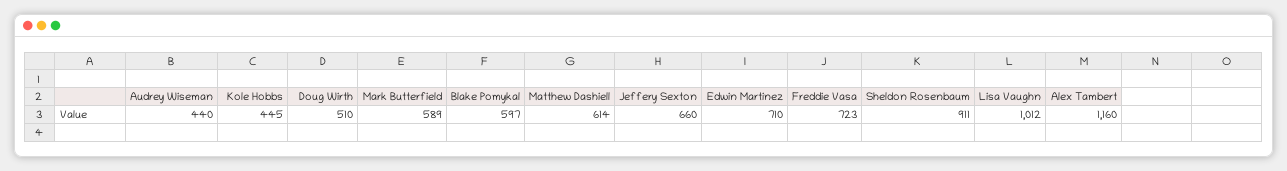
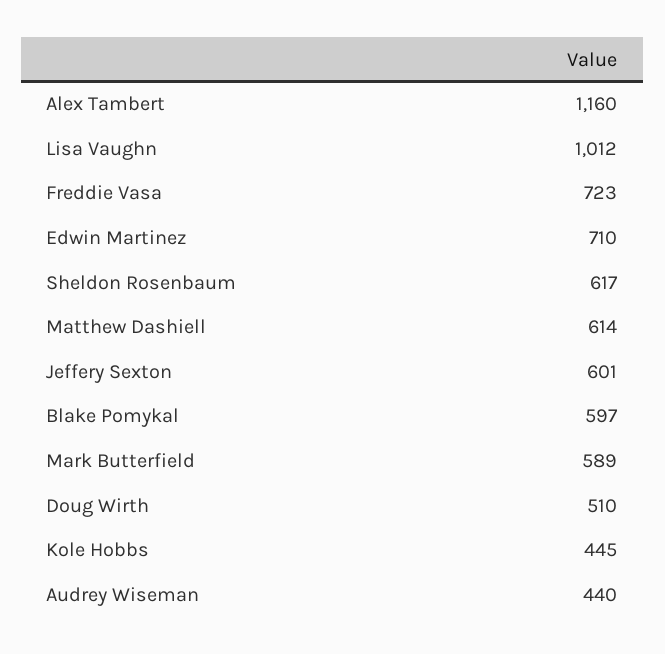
  {
    "Audrey Wiseman": 440,
    "Kole Hobbs": 445,
    "Doug Wirth": 510,
    "Mark Butterfield": 589,
    "Blake Pomykal": 597,
    "Matthew Dashiell": 614,
-   "Jeffery Sexton": 660,
+   "Jeffery Sexton": 601,
    "Edwin Martinez": 710,
    "Freddie Vasa": 723,
-   "Sheldon Rosenbaum": 911,
+   "Sheldon Rosenbaum": 617,
    "Lisa Vaughn": 1012,
    "Alex Tambert": 1160
  }

